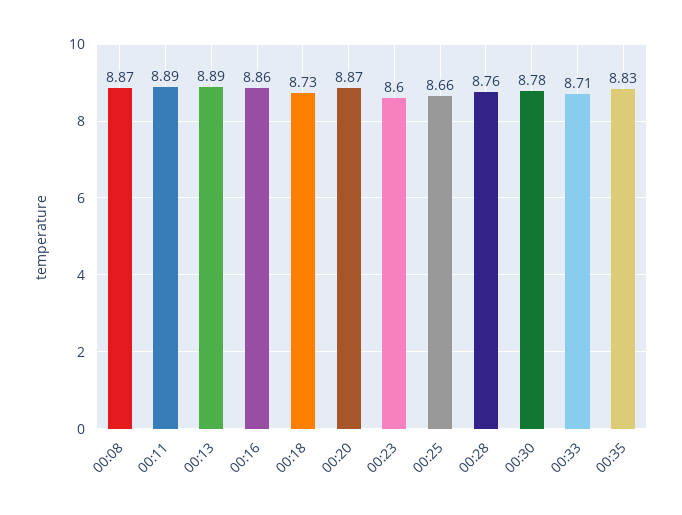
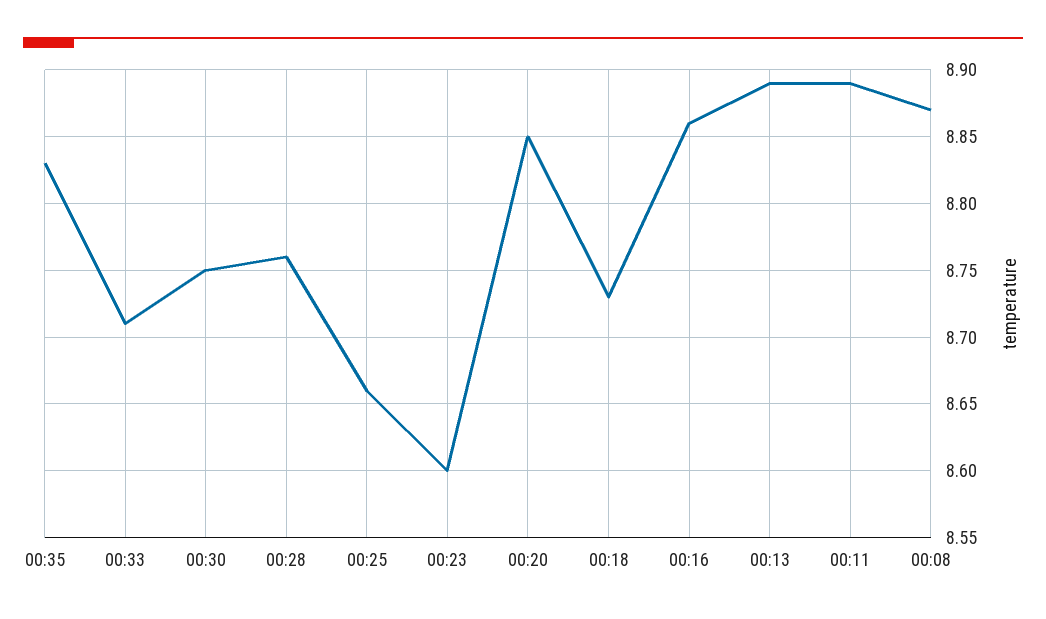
  {
    "00:08": 8.87,
    "00:11": 8.89,
    "00:13": 8.89,
    "00:16": 8.86,
    "00:18": 8.73,
-   "00:20": 8.87,
+   "00:20": 8.85,
    "00:23": 8.6,
    "00:25": 8.66,
    "00:28": 8.76,
-   "00:30": 8.78,
+   "00:30": 8.75,
    "00:33": 8.71,
    "00:35": 8.83
  }

